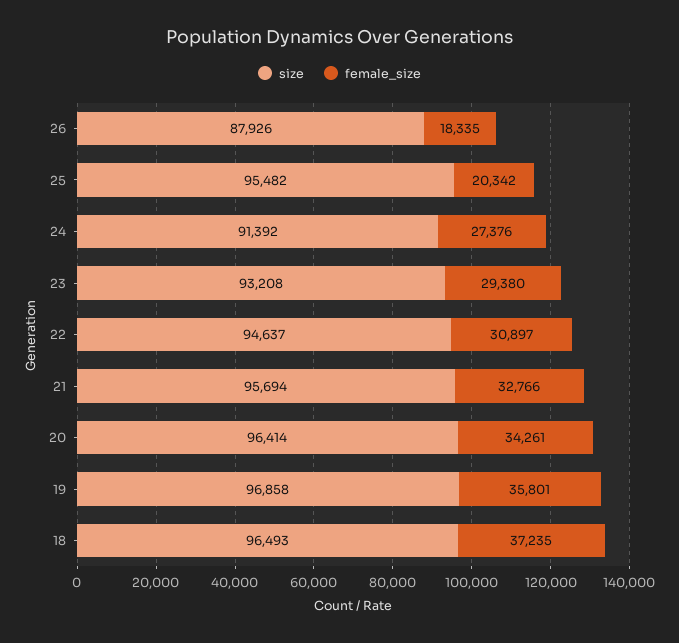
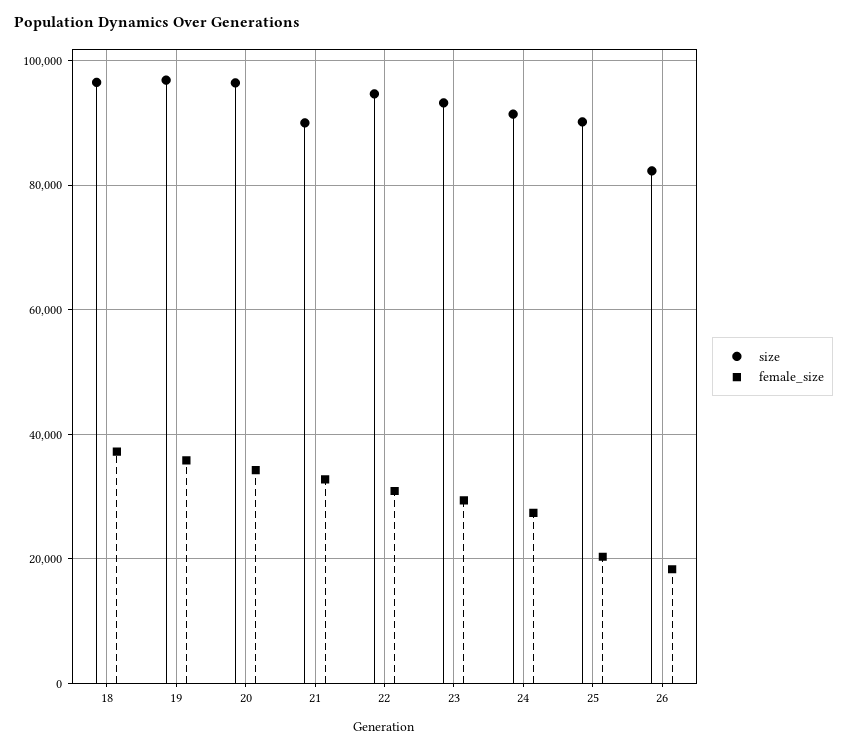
  {
    "size": {
-     "26": 87926,
+     "26": 82000,
-     "25": 95482,
+     "25": 90000,
      "24": 91392,
      "23": 93208,
      "22": 94637,
-     "21": 95694,
+     "21": 90000,
      "20": 96414,
      "19": 96858,
      "18": 96493
    },
    "female_size": {
      "26": 18335,
      "25": 20342,
      "24": 27376,
      "23": 29380,
      "22": 30897,
      "21": 32766,
      "20": 34261,
      "19": 35801,
      "18": 37235
    }
  }

